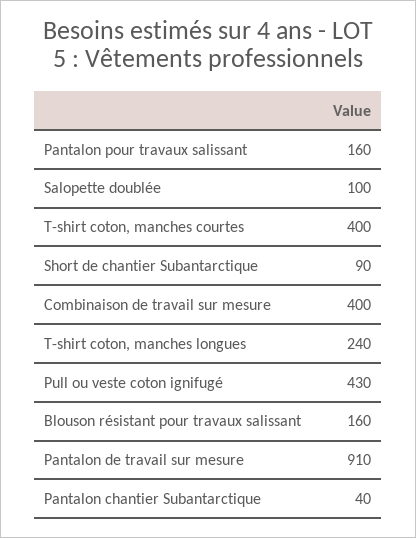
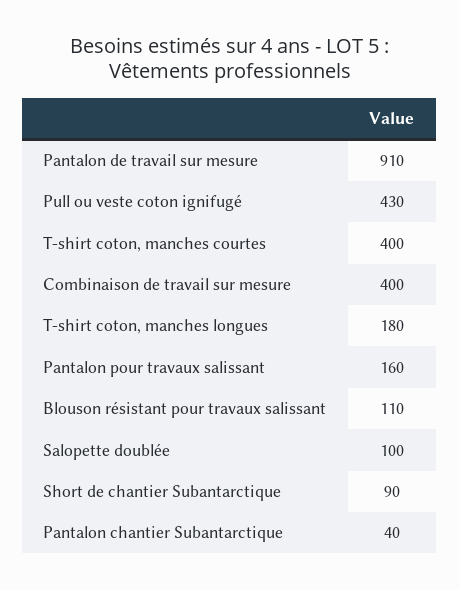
  {
    "Pantalon pour travaux salissant": 160,
    "Salopette doublée": 100,
    "T-shirt coton, manches courtes": 400,
    "Short de chantier Subantarctique": 90,
    "Combinaison de travail sur mesure": 400,
-   "T-shirt coton, manches longues": 240,
+   "T-shirt coton, manches longues": 180,
    "Pull ou veste coton ignifugé": 430,
-   "Blouson résistant pour travaux salissant": 160,
+   "Blouson résistant pour travaux salissant": 110,
    "Pantalon de travail sur mesure": 910,
    "Pantalon chantier Subantarctique": 40
  }

